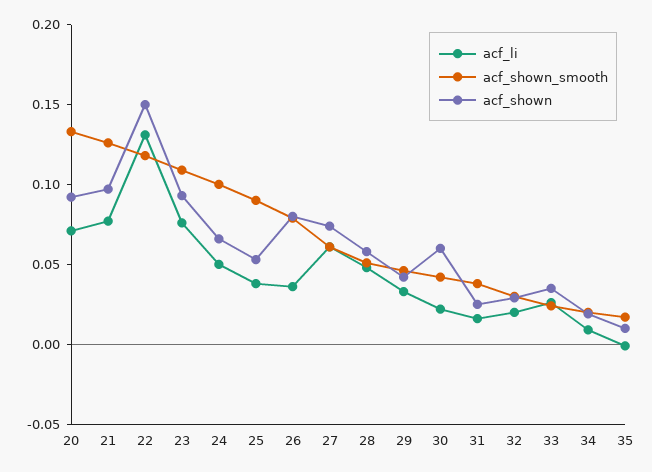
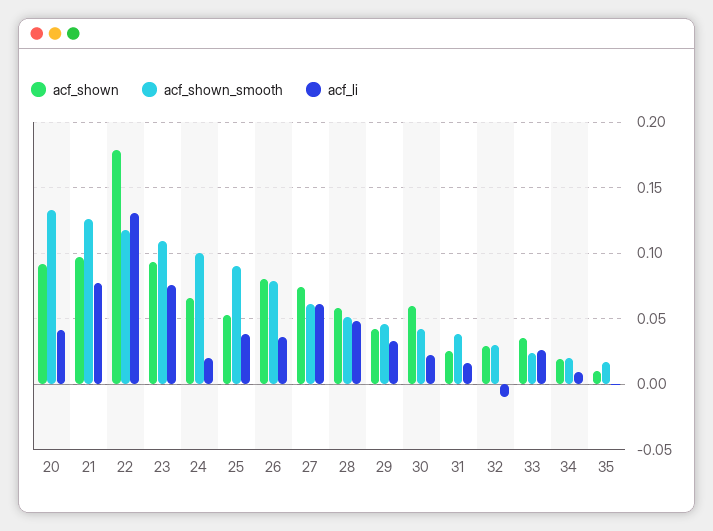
  {
    "acf_li": {
-     "20": 0.07,
+     "20": 0.04,
      "21": 0.075,
      "22": 0.13,
      "23": 0.075,
-     "24": 0.05,
+     "24": 0.02,
      "25": 0.04,
      "26": 0.035,
      "27": 0.06,
      "28": 0.05,
      "29": 0.035,
      "30": 0.02,
      "31": 0.015,
-     "32": 0.02,
+     "32": -0.01,
      "33": 0.025,
      "34": 0.01,
      "35": 0
    },
    "acf_shown_smooth": {
      "20": 0.135,
      "21": 0.125,
      "22": 0.12,
      "23": 0.11,
      "24": 0.1,
      "25": 0.09,
      "26": 0.08,
      "27": 0.06,
      "28": 0.05,
      "29": 0.045,
      "30": 0.04,
      "31": 0.04,
      "32": 0.03,
      "33": 0.025,
      "34": 0.02,
      "35": 0.015
    },
    "acf_shown": {
      "20": 0.09,
      "21": 0.095,
-     "22": 0.15,
+     "22": 0.18,
      "23": 0.095,
      "24": 0.065,
      "25": 0.055,
      "26": 0.08,
      "27": 0.075,
      "28": 0.06,
      "29": 0.04,
      "30": 0.06,
      "31": 0.025,
      "32": 0.03,
      "33": 0.035,
      "34": 0.02,
      "35": 0.01
    }
  }

